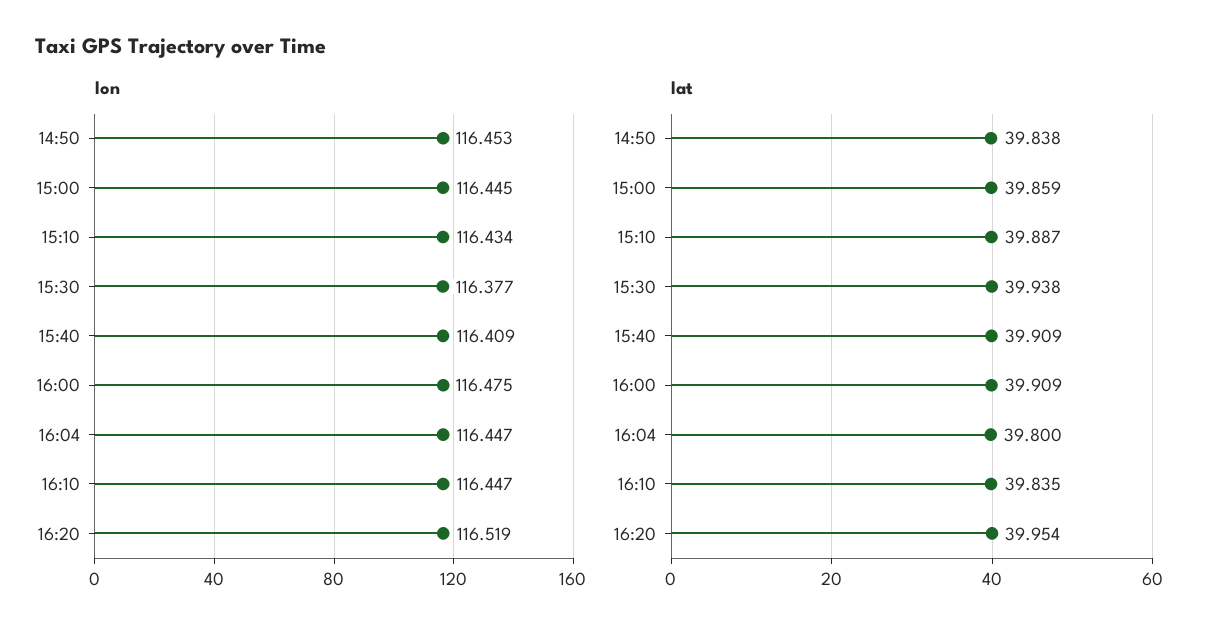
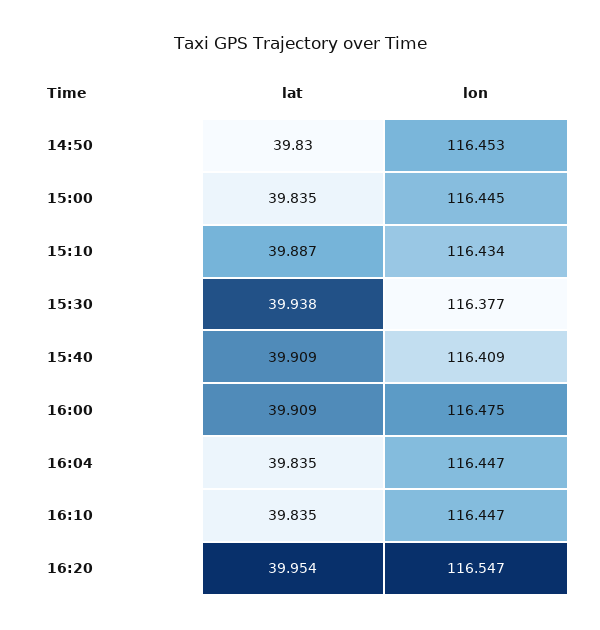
  {
    "lon": {
      "14:50": 116.453,
      "15:00": 116.445,
      "15:10": 116.434,
      "15:30": 116.377,
      "15:40": 116.409,
      "16:00": 116.475,
      "16:04": 116.447,
      "16:10": 116.447,
-     "16:20": 116.519
+     "16:20": 116.547
    },
    "lat": {
-     "14:50": 39.838,
+     "14:50": 39.83,
-     "15:00": 39.859,
+     "15:00": 39.835,
      "15:10": 39.887,
      "15:30": 39.938,
      "15:40": 39.909,
      "16:00": 39.909,
-     "16:04": 39.8,
+     "16:04": 39.835,
      "16:10": 39.835,
      "16:20": 39.954
    }
  }

